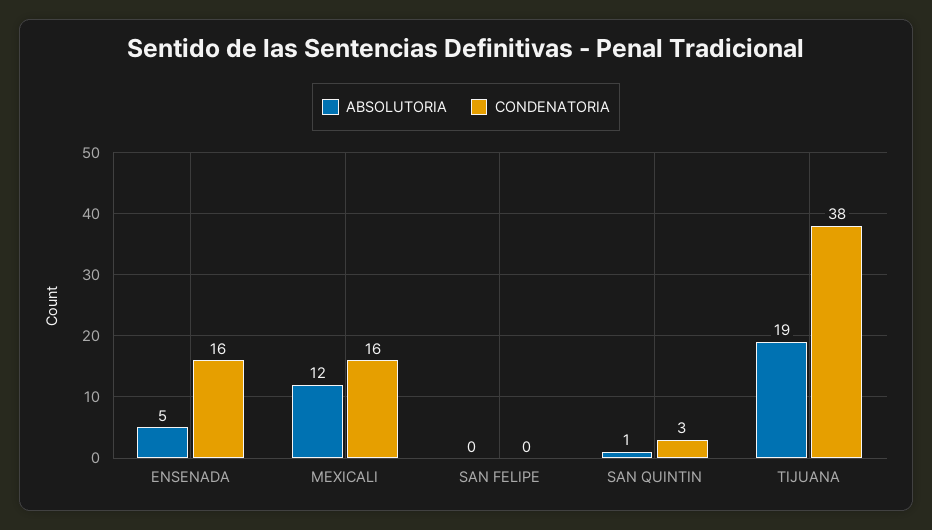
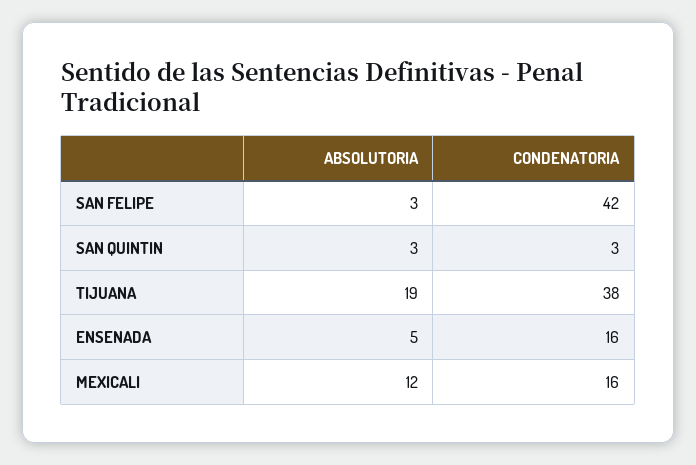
  {
    "ABSOLUTORIA": {
      "ENSENADA": 5,
      "MEXICALI": 12,
-     "SAN FELIPE": 0,
+     "SAN FELIPE": 3,
-     "SAN QUINTIN": 1,
+     "SAN QUINTIN": 3,
      "TIJUANA": 19
    },
    "CONDENATORIA": {
      "ENSENADA": 16,
      "MEXICALI": 16,
-     "SAN FELIPE": 0,
+     "SAN FELIPE": 42,
      "SAN QUINTIN": 3,
      "TIJUANA": 38
    }
  }

